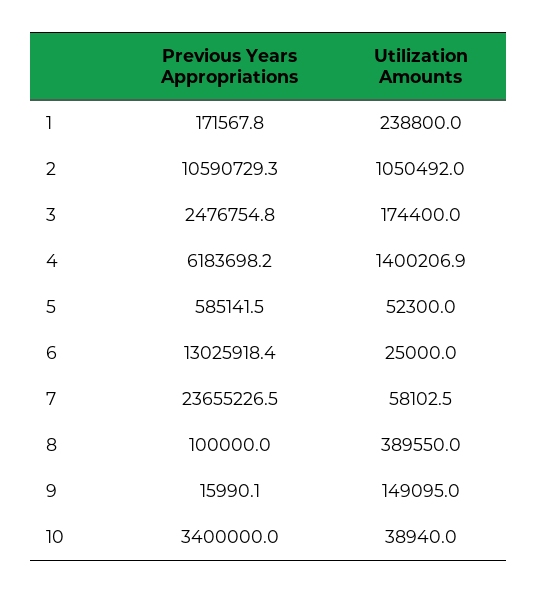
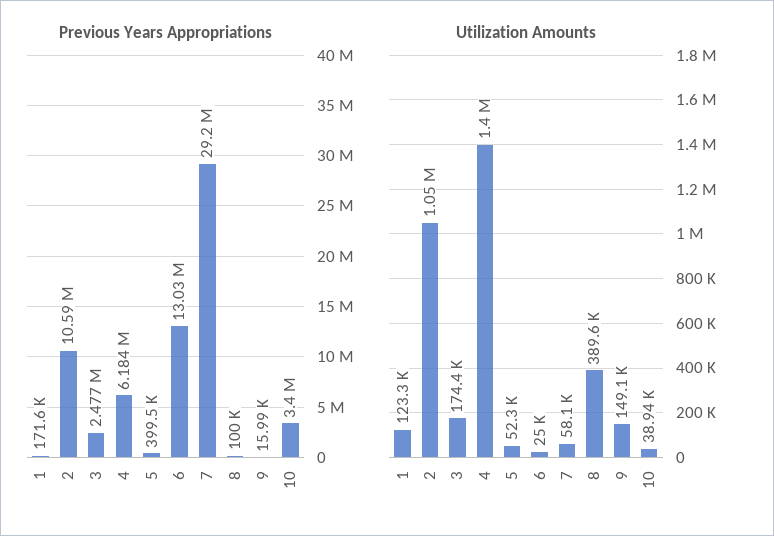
  {
    "Previous Years Appropriations": {
      "1": 171567.8,
      "2": 10590729.3,
      "3": 2476754.8,
      "4": 6183698.2,
-     "5": 585141.5,
+     "5": 399500,
      "6": 13025918.4,
-     "7": 23655226.5,
+     "7": 29200000,
      "8": 100000,
      "9": 15990.1,
      "10": 3400000
    },
    "Utilization Amounts": {
-     "1": 238800,
+     "1": 123300,
      "2": 1050492,
      "3": 174400,
      "4": 1400206.9,
      "5": 52300,
      "6": 25000,
      "7": 58102.5,
      "8": 389550,
      "9": 149095,
      "10": 38940
    }
  }

